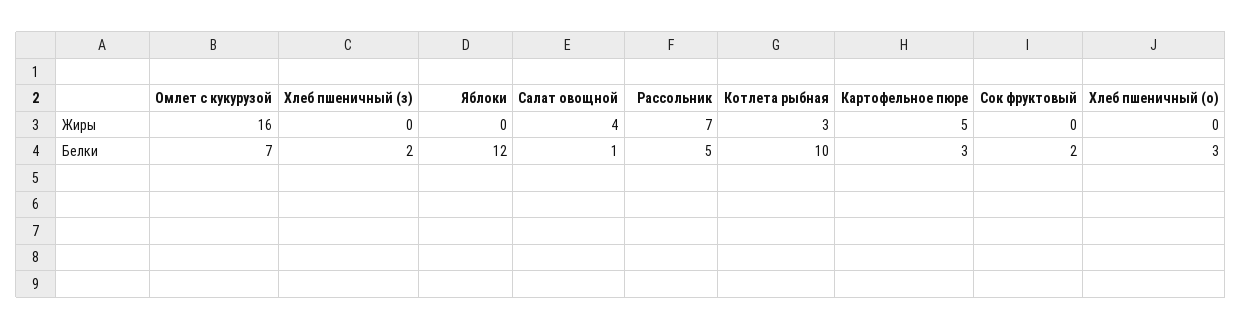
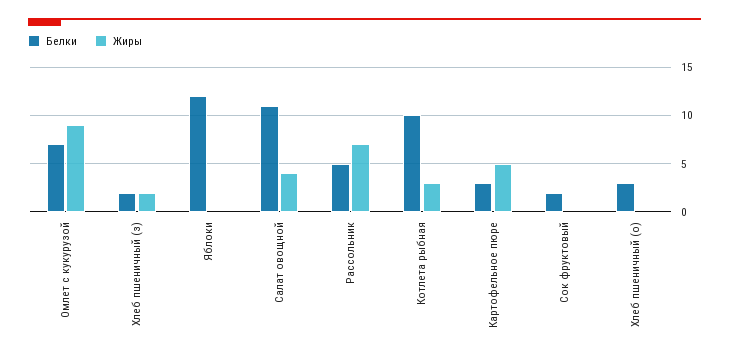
  {
    "Жиры": {
-     "Омлет с кукурузой": 16,
+     "Омлет с кукурузой": 9,
-     "Хлеб пшеничный (з)": 0,
+     "Хлеб пшеничный (з)": 2,
      "Яблоки": 0,
      "Салат овощной": 4,
      "Рассольник": 7,
      "Котлета рыбная": 3,
      "Картофельное пюре": 5,
      "Сок фруктовый": 0,
      "Хлеб пшеничный (о)": 0
    },
    "Белки": {
      "Омлет с кукурузой": 7,
      "Хлеб пшеничный (з)": 2,
      "Яблоки": 12,
-     "Салат овощной": 1,
+     "Салат овощной": 11,
      "Рассольник": 5,
      "Котлета рыбная": 10,
      "Картофельное пюре": 3,
      "Сок фруктовый": 2,
      "Хлеб пшеничный (о)": 3
    }
  }

